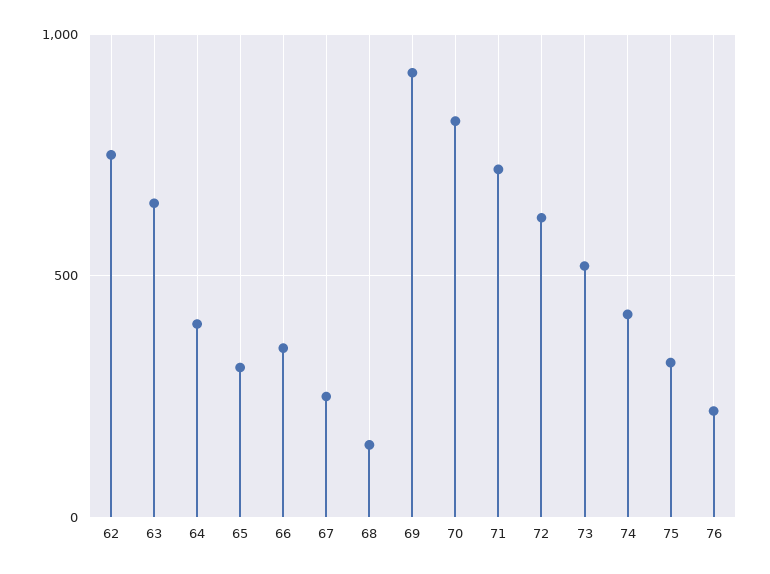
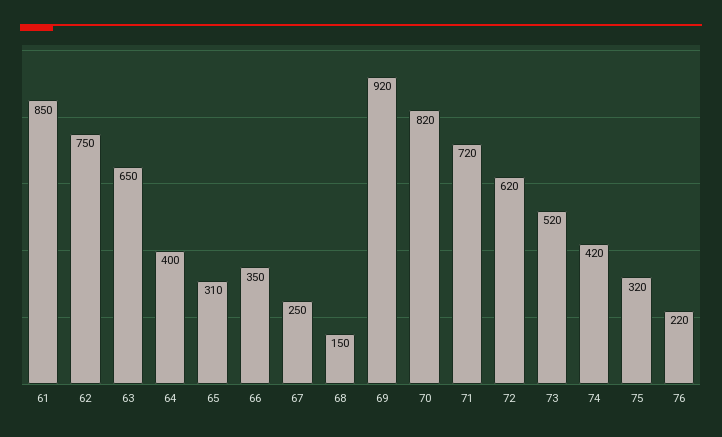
  {
    "62": 750,
    "63": 650,
    "64": 400,
    "65": 310,
    "66": 350,
    "67": 250,
    "68": 150,
    "69": 920,
    "70": 820,
    "71": 720,
    "72": 620,
    "73": 520,
    "74": 420,
    "75": 320,
-   "76": 220
+   "76": 220,
+   "61": 850
  }

